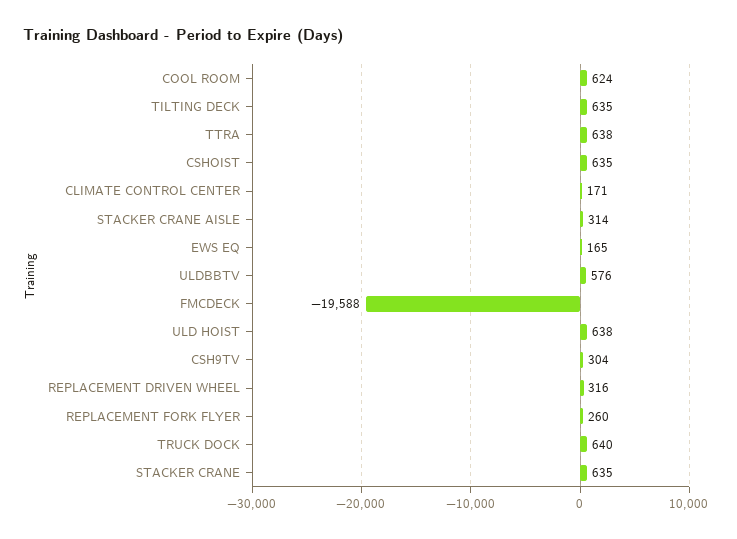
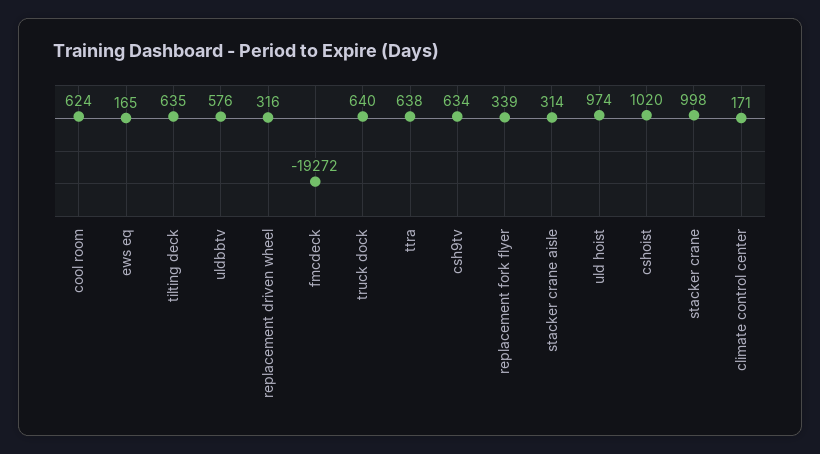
  {
    "COOL ROOM": 624,
    "TILTING DECK": 635,
    "TTRA": 638,
-   "CSHOIST": 635,
+   "CSHOIST": 1020,
    "CLIMATE CONTROL CENTER": 171,
    "STACKER CRANE AISLE": 314,
    "EWS EQ": 165,
    "ULDBBTV": 576,
-   "FMCDECK": -19588,
+   "FMCDECK": -19272,
-   "ULD HOIST": 638,
+   "ULD HOIST": 974,
-   "CSH9TV": 304,
+   "CSH9TV": 634,
    "REPLACEMENT DRIVEN WHEEL": 316,
-   "REPLACEMENT FORK FLYER": 260,
+   "REPLACEMENT FORK FLYER": 339,
    "TRUCK DOCK": 640,
-   "STACKER CRANE": 635
+   "STACKER CRANE": 998
  }

